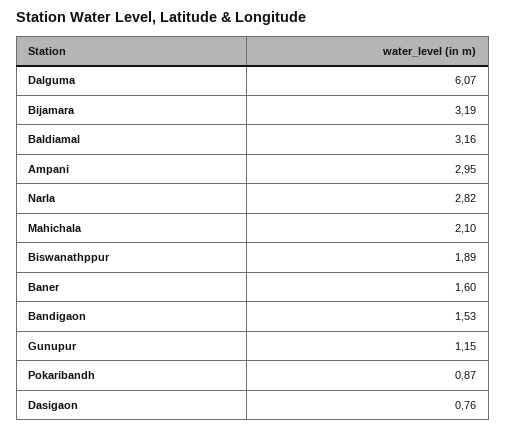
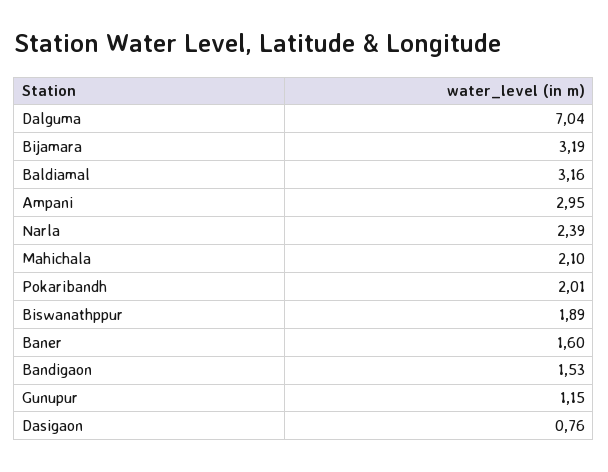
  {
-   "Dalguma": 6.07,
+   "Dalguma": 7.04,
    "Bijamara": 3.19,
    "Baldiamal": 3.16,
    "Ampani": 2.95,
-   "Narla": 2.82,
+   "Narla": 2.39,
    "Mahichala": 2.1,
    "Biswanathppur": 1.89,
    "Baner": 1.6,
    "Bandigaon": 1.53,
    "Gunupur": 1.15,
-   "Pokaribandh": 0.87,
+   "Pokaribandh": 2.01,
    "Dasigaon": 0.76
  }

